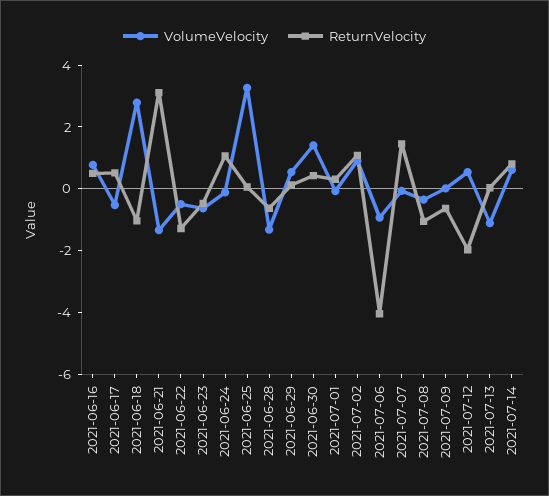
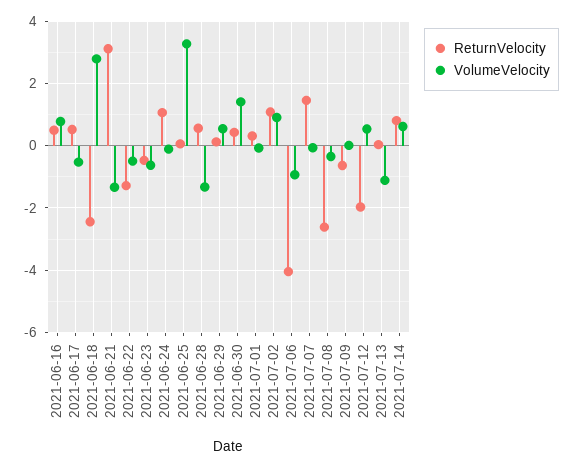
  {
    "VolumeVelocity": {
      "2021-06-16": 0.8,
      "2021-06-17": -0.6,
      "2021-06-18": 2.8,
      "2021-06-21": -1.4,
      "2021-06-22": -0.4,
      "2021-06-23": -0.6,
      "2021-06-24": -0.2,
      "2021-06-25": 3.2,
      "2021-06-28": -1.4,
      "2021-06-29": 0.6,
      "2021-06-30": 1.4,
      "2021-07-01": 0,
      "2021-07-02": 1,
      "2021-07-06": -1,
      "2021-07-07": 0,
      "2021-07-08": -0.4,
      "2021-07-09": 0,
      "2021-07-12": 0.6,
      "2021-07-13": -1.2,
      "2021-07-14": 0.6
    },
    "ReturnVelocity": {
      "2021-06-16": 0.4,
      "2021-06-17": 0.6,
-     "2021-06-18": -1,
+     "2021-06-18": -2.4,
      "2021-06-21": 3.2,
      "2021-06-22": -1.2,
      "2021-06-23": -0.4,
      "2021-06-24": 1,
      "2021-06-25": 0,
-     "2021-06-28": -0.5,
+     "2021-06-28": 0.6,
      "2021-06-29": 0.2,
      "2021-06-30": 0.4,
      "2021-07-01": 0.4,
      "2021-07-02": 1,
      "2021-07-06": -4,
      "2021-07-07": 1.4,
-     "2021-07-08": -1,
+     "2021-07-08": -2.6,
      "2021-07-09": -0.6,
      "2021-07-12": -2,
      "2021-07-13": 0,
      "2021-07-14": 0.8
    }
  }

